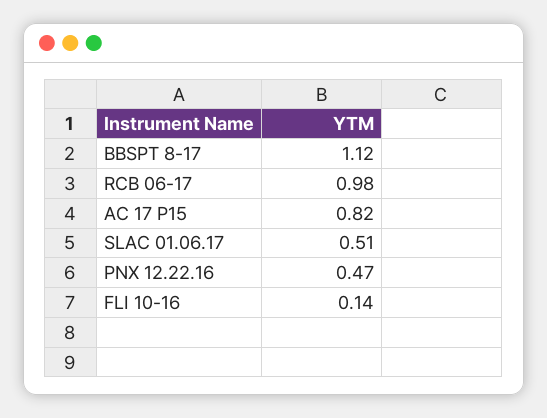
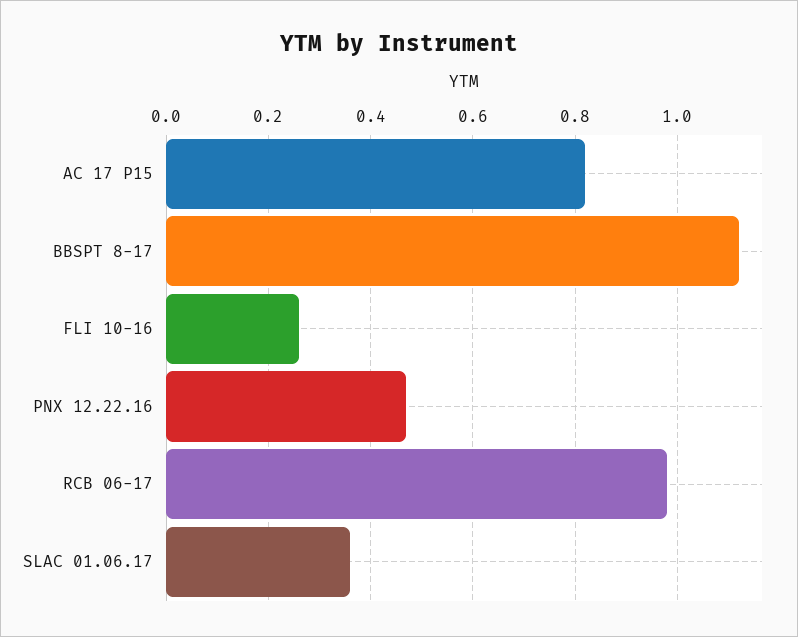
  {
    "BBSPT 8-17": 1.12,
    "RCB 06-17": 0.98,
    "AC 17 P15": 0.82,
-   "SLAC 01.06.17": 0.51,
+   "SLAC 01.06.17": 0.35,
    "PNX 12.22.16": 0.47,
-   "FLI 10-16": 0.14
+   "FLI 10-16": 0.25
  }

